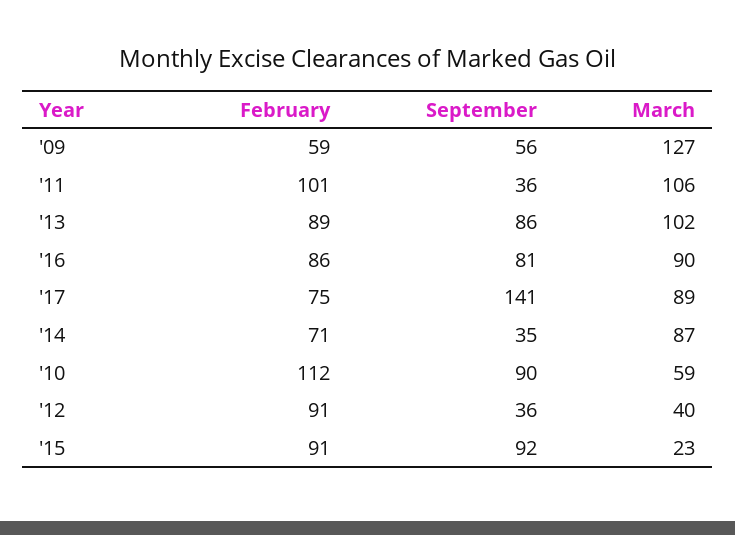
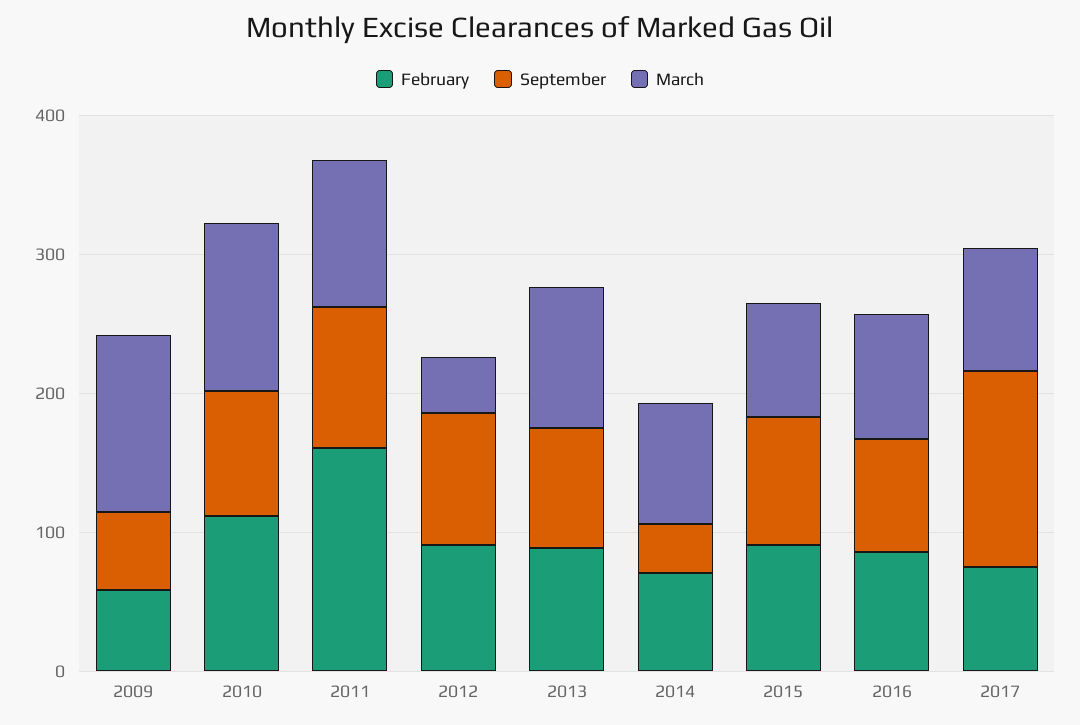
  {
    "February": {
      "'09": 59,
-     "'11": 101,
+     "'11": 160,
      "'13": 89,
      "'16": 86,
      "'17": 75,
      "'14": 71,
      "'10": 112,
      "'12": 91,
      "'15": 91
    },
    "September": {
      "'09": 56,
-     "'11": 36,
+     "'11": 100,
      "'13": 86,
      "'16": 81,
      "'17": 141,
      "'14": 35,
      "'10": 90,
-     "'12": 36,
+     "'12": 100,
      "'15": 92
    },
    "March": {
      "'09": 127,
      "'11": 106,
      "'13": 102,
      "'16": 90,
      "'17": 89,
      "'14": 87,
-     "'10": 59,
+     "'10": 120,
      "'12": 40,
-     "'15": 23
+     "'15": 80
    }
  }

